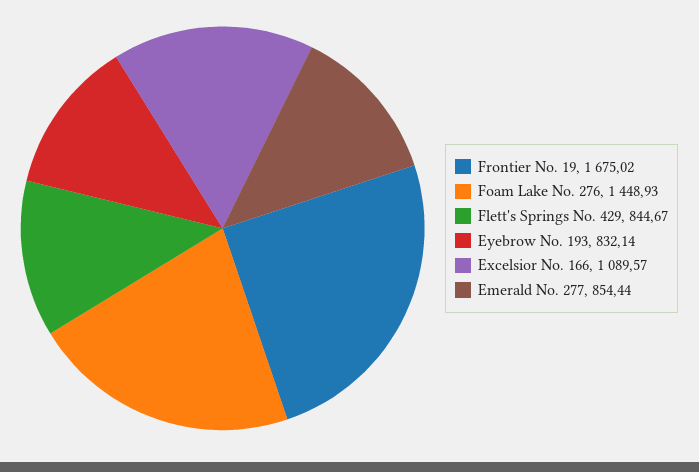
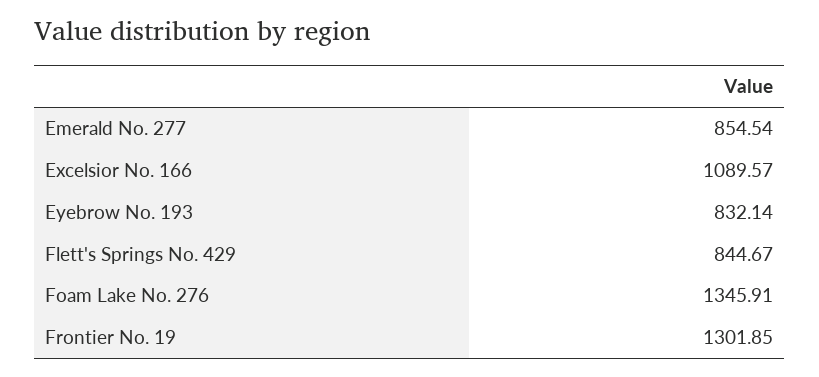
  {
-   "Frontier No. 19": 1675.02,
+   "Frontier No. 19": 1301.85,
-   "Foam Lake No. 276": 1448.93,
+   "Foam Lake No. 276": 1345.91,
    "Flett's Springs No. 429": 844.67,
    "Eyebrow No. 193": 832.14,
    "Excelsior No. 166": 1089.57,
-   "Emerald No. 277": 854.44
+   "Emerald No. 277": 854.54
  }

